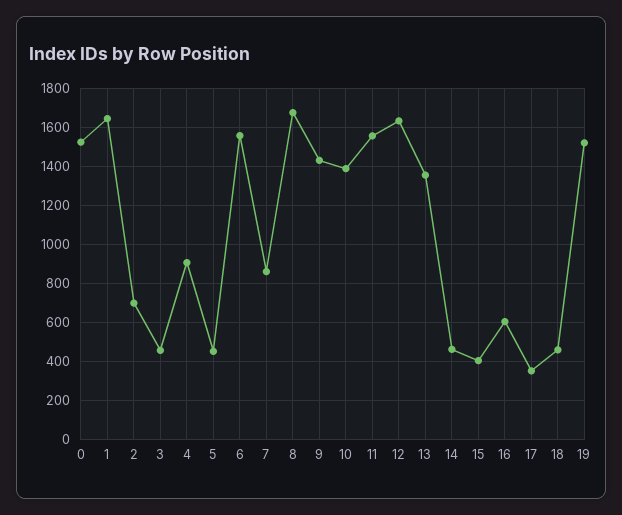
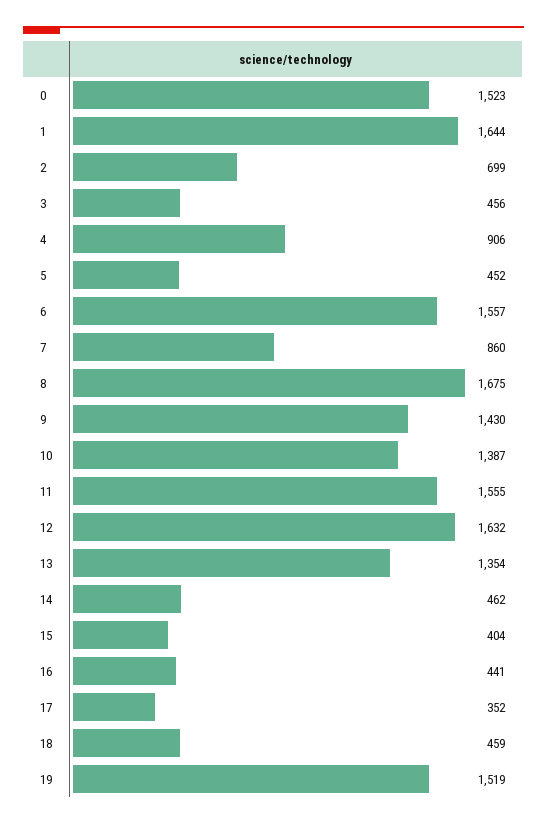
  {
    "0": 1523,
    "1": 1644,
    "2": 699,
    "3": 456,
    "4": 906,
    "5": 452,
    "6": 1557,
    "7": 860,
    "8": 1675,
    "9": 1430,
    "10": 1387,
    "11": 1555,
    "12": 1632,
    "13": 1354,
    "14": 462,
    "15": 404,
-   "16": 600,
+   "16": 441,
    "17": 352,
    "18": 459,
    "19": 1519
  }

